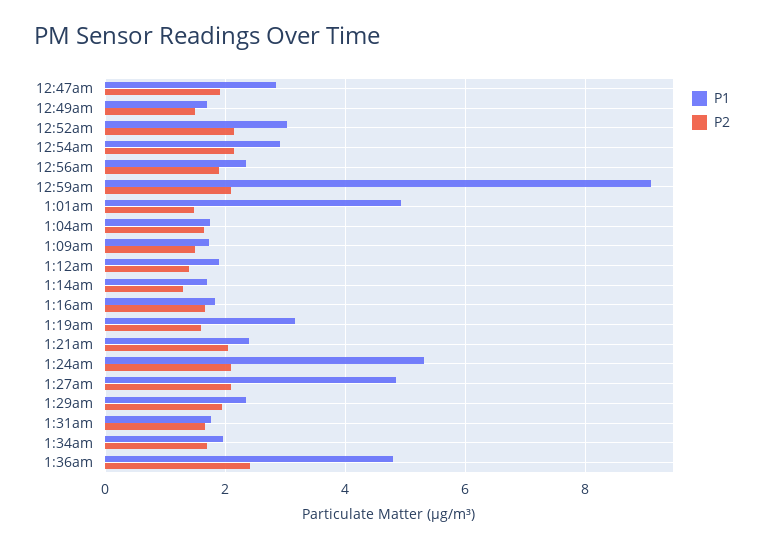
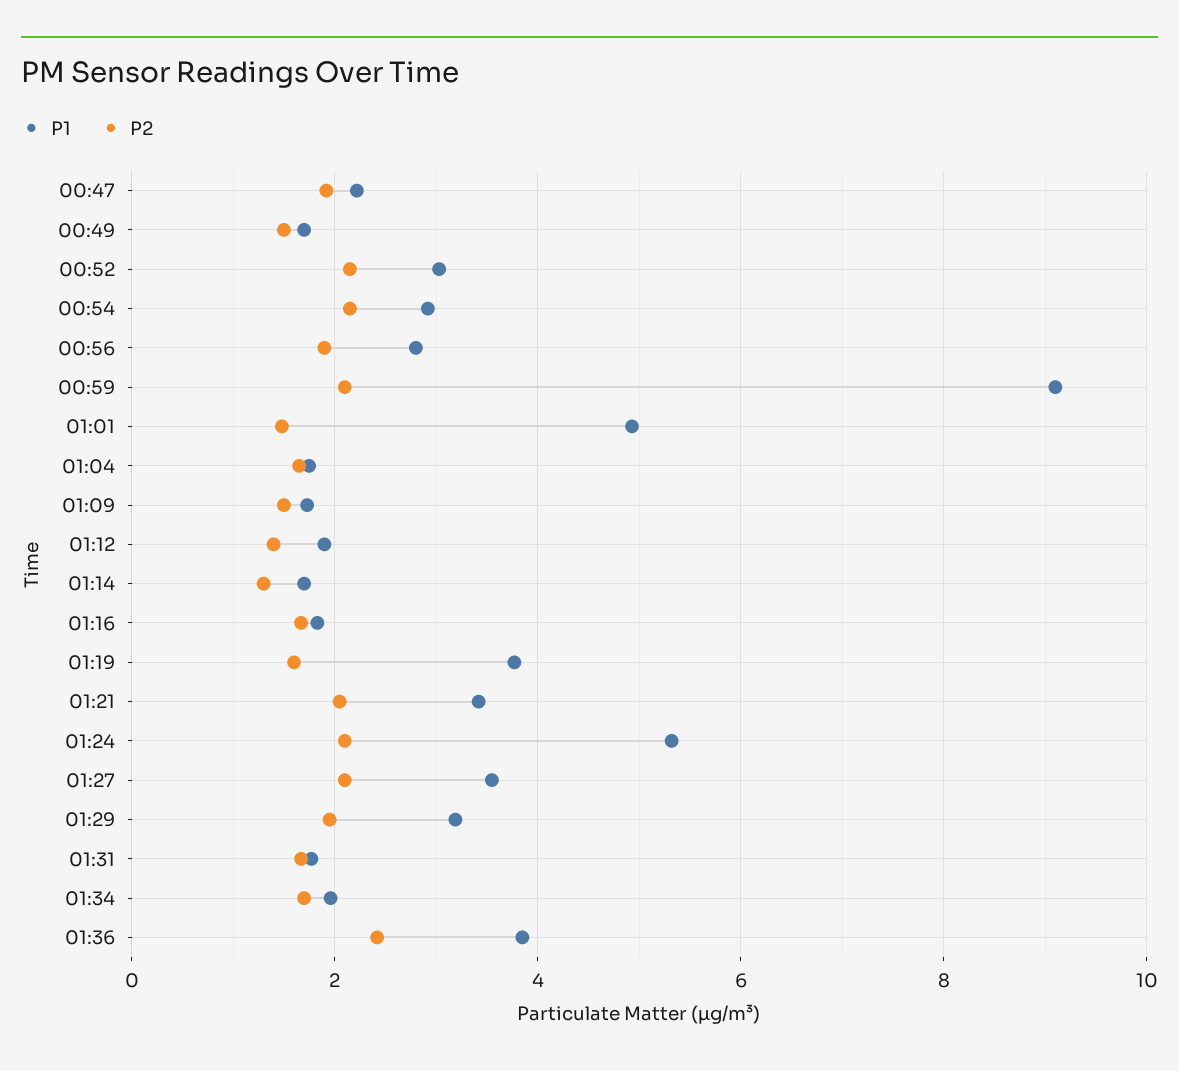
  {
    "P1": {
-     "12:47am": 2.8,
+     "12:47am": 2.2,
      "12:49am": 1.8,
      "12:52am": 3,
      "12:54am": 3,
-     "12:56am": 2.4,
+     "12:56am": 2.8,
      "12:59am": 9.2,
      "1:01am": 5,
      "1:04am": 1.8,
      "1:09am": 1.8,
      "1:12am": 2,
      "1:14am": 1.8,
      "1:16am": 1.8,
-     "1:19am": 3.2,
+     "1:19am": 3.8,
-     "1:21am": 2.4,
+     "1:21am": 3.4,
      "1:24am": 5.4,
-     "1:27am": 4.8,
+     "1:27am": 3.6,
-     "1:29am": 2.4,
+     "1:29am": 3.2,
      "1:31am": 1.8,
      "1:34am": 2,
-     "1:36am": 4.8
+     "1:36am": 3.8
    },
    "P2": {
      "12:47am": 2,
      "12:49am": 1.6,
      "12:52am": 2.2,
      "12:54am": 2.2,
      "12:56am": 2,
      "12:59am": 2.2,
      "1:01am": 1.4,
      "1:04am": 1.6,
      "1:09am": 1.6,
      "1:12am": 1.4,
      "1:14am": 1.4,
      "1:16am": 1.6,
      "1:19am": 1.6,
      "1:21am": 2,
      "1:24am": 2.2,
      "1:27am": 2.2,
      "1:29am": 2,
      "1:31am": 1.6,
      "1:34am": 1.8,
      "1:36am": 2.4
    }
  }

